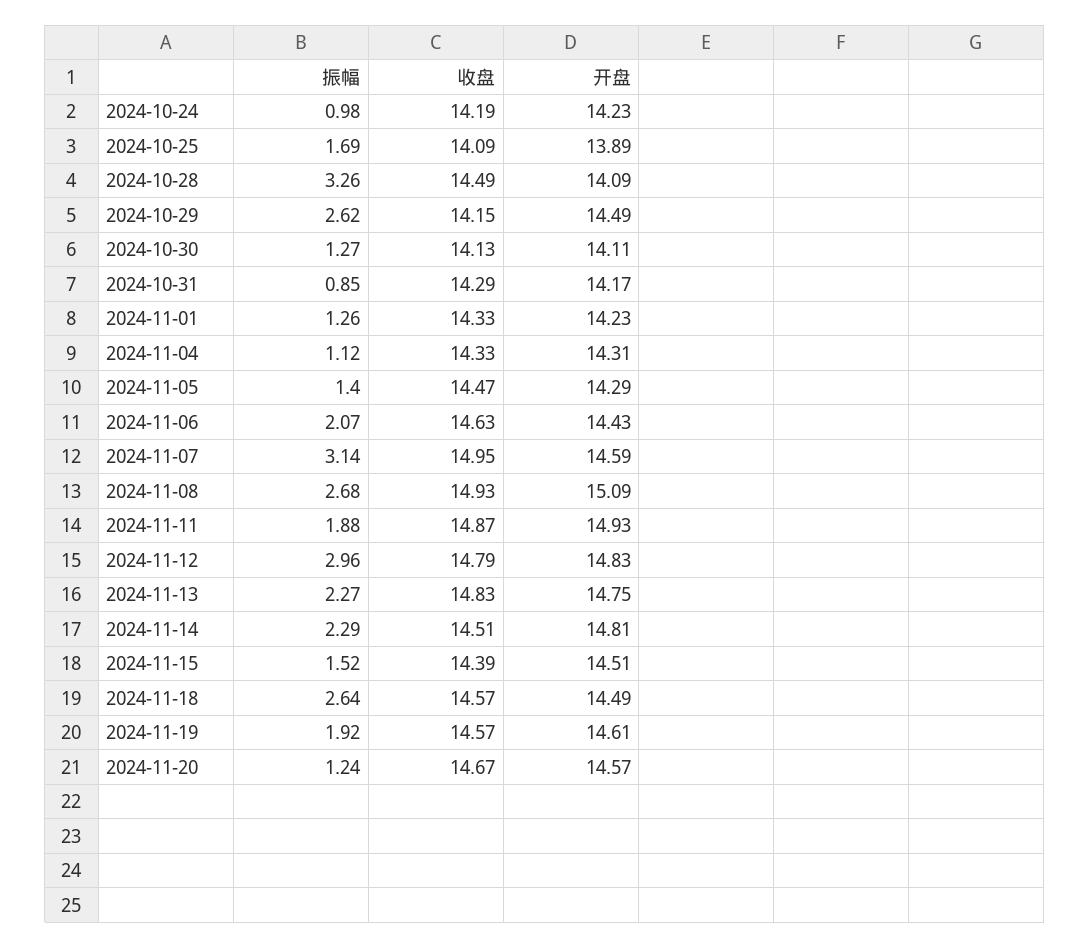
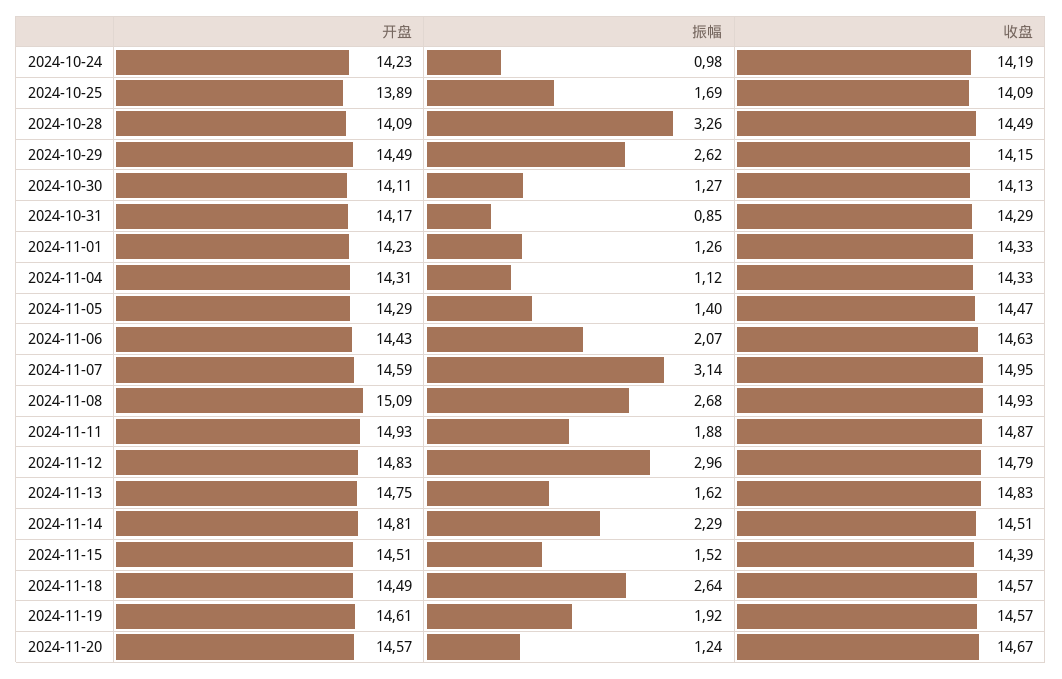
  {
    "振幅": {
      "2024-10-24": 0.98,
      "2024-10-25": 1.69,
      "2024-10-28": 3.26,
      "2024-10-29": 2.62,
      "2024-10-30": 1.27,
      "2024-10-31": 0.85,
      "2024-11-01": 1.26,
      "2024-11-04": 1.12,
      "2024-11-05": 1.4,
      "2024-11-06": 2.07,
      "2024-11-07": 3.14,
      "2024-11-08": 2.68,
      "2024-11-11": 1.88,
      "2024-11-12": 2.96,
-     "2024-11-13": 2.27,
+     "2024-11-13": 1.62,
      "2024-11-14": 2.29,
      "2024-11-15": 1.52,
      "2024-11-18": 2.64,
      "2024-11-19": 1.92,
      "2024-11-20": 1.24
    },
    "收盘": {
      "2024-10-24": 14.19,
      "2024-10-25": 14.09,
      "2024-10-28": 14.49,
      "2024-10-29": 14.15,
      "2024-10-30": 14.13,
      "2024-10-31": 14.29,
      "2024-11-01": 14.33,
      "2024-11-04": 14.33,
      "2024-11-05": 14.47,
      "2024-11-06": 14.63,
      "2024-11-07": 14.95,
      "2024-11-08": 14.93,
      "2024-11-11": 14.87,
      "2024-11-12": 14.79,
      "2024-11-13": 14.83,
      "2024-11-14": 14.51,
      "2024-11-15": 14.39,
      "2024-11-18": 14.57,
      "2024-11-19": 14.57,
      "2024-11-20": 14.67
    },
    "开盘": {
      "2024-10-24": 14.23,
      "2024-10-25": 13.89,
      "2024-10-28": 14.09,
      "2024-10-29": 14.49,
      "2024-10-30": 14.11,
      "2024-10-31": 14.17,
      "2024-11-01": 14.23,
      "2024-11-04": 14.31,
      "2024-11-05": 14.29,
      "2024-11-06": 14.43,
      "2024-11-07": 14.59,
      "2024-11-08": 15.09,
      "2024-11-11": 14.93,
      "2024-11-12": 14.83,
      "2024-11-13": 14.75,
      "2024-11-14": 14.81,
      "2024-11-15": 14.51,
      "2024-11-18": 14.49,
      "2024-11-19": 14.61,
      "2024-11-20": 14.57
    }
  }

